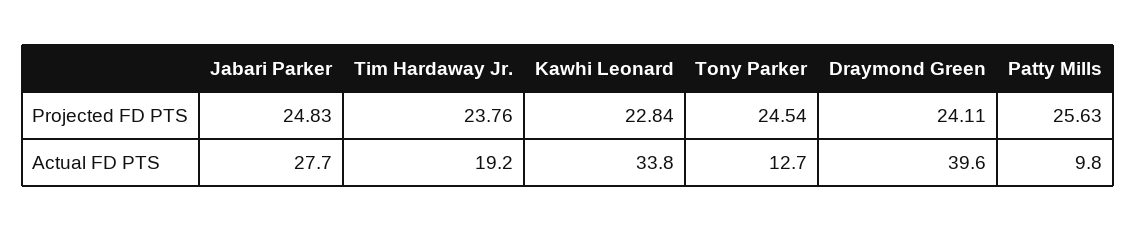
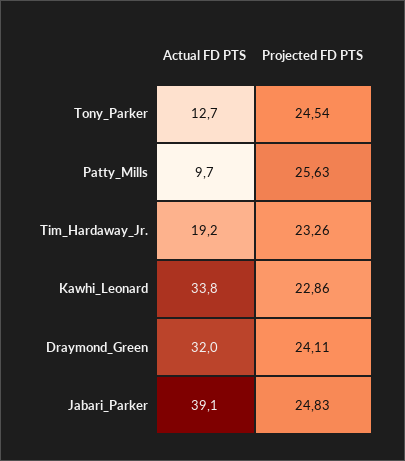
  {
    "Jabari Parker": {
      "Projected FD PTS": 24.83,
-     "Actual FD PTS": 27.7
+     "Actual FD PTS": 39.1
    },
    "Tim Hardaway Jr.": {
-     "Projected FD PTS": 23.76,
+     "Projected FD PTS": 23.26,
      "Actual FD PTS": 19.2
    },
    "Kawhi Leonard": {
-     "Projected FD PTS": 22.84,
+     "Projected FD PTS": 22.86,
      "Actual FD PTS": 33.8
    },
    "Tony Parker": {
      "Projected FD PTS": 24.54,
      "Actual FD PTS": 12.7
    },
    "Draymond Green": {
      "Projected FD PTS": 24.11,
-     "Actual FD PTS": 39.6
+     "Actual FD PTS": 32
    },
    "Patty Mills": {
      "Projected FD PTS": 25.63,
-     "Actual FD PTS": 9.8
+     "Actual FD PTS": 9.7
    }
  }

